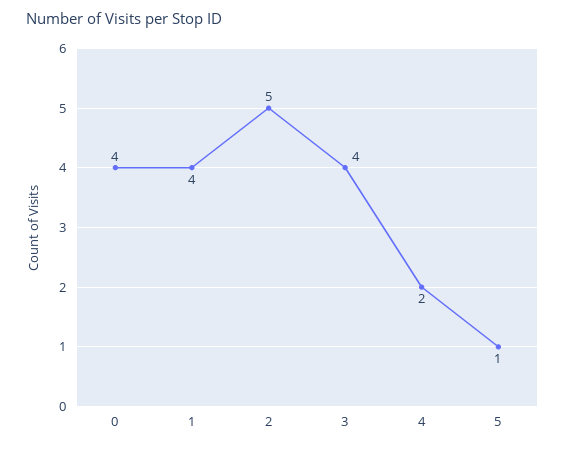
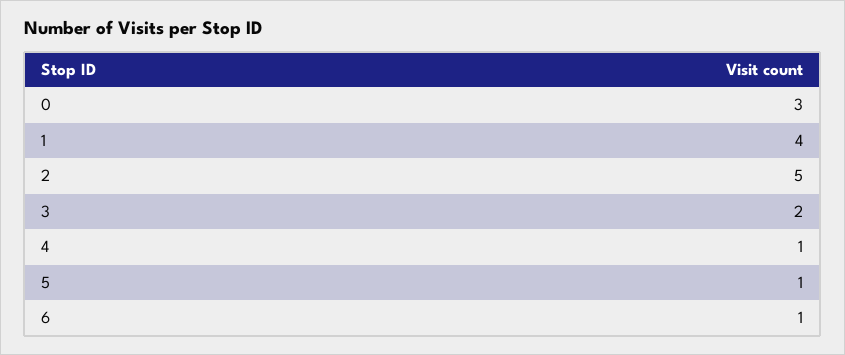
  {
-   "0": 4,
+   "0": 3,
    "1": 4,
    "2": 5,
-   "3": 4,
+   "3": 2,
-   "4": 2,
+   "4": 1,
-   "5": 1
+   "5": 1,
+   "6": 1
  }

